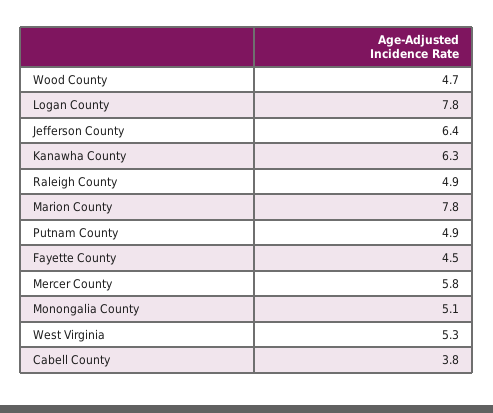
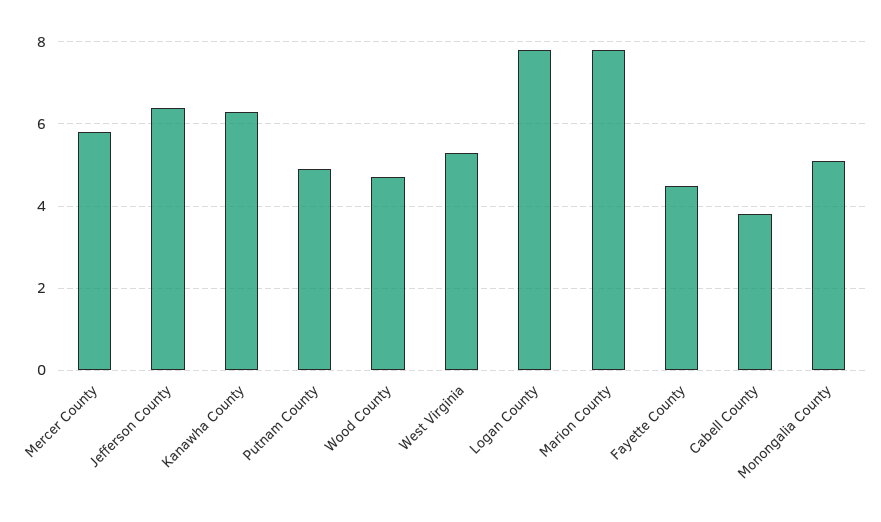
  {
    "Wood County": 4.7,
    "Logan County": 7.8,
    "Jefferson County": 6.4,
    "Kanawha County": 6.3,
-   "Raleigh County": 4.9,
    "Marion County": 7.8,
    "Putnam County": 4.9,
    "Fayette County": 4.5,
    "Mercer County": 5.8,
    "Monongalia County": 5.1,
    "West Virginia": 5.3,
    "Cabell County": 3.8
  }

